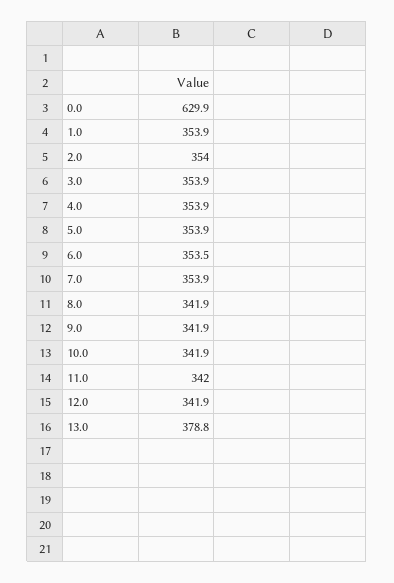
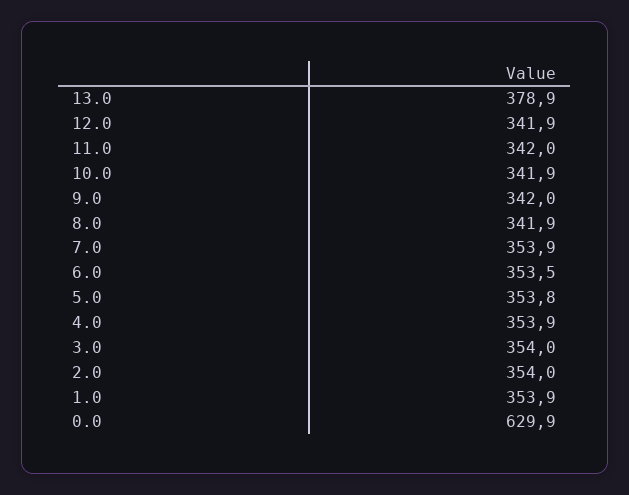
  {
    "0.0": 629.9,
    "1.0": 353.9,
    "2.0": 354,
-   "3.0": 353.9,
+   "3.0": 354,
    "4.0": 353.9,
-   "5.0": 353.9,
+   "5.0": 353.8,
    "6.0": 353.5,
    "7.0": 353.9,
    "8.0": 341.9,
-   "9.0": 341.9,
+   "9.0": 342,
    "10.0": 341.9,
    "11.0": 342,
    "12.0": 341.9,
-   "13.0": 378.8
+   "13.0": 378.9
  }

